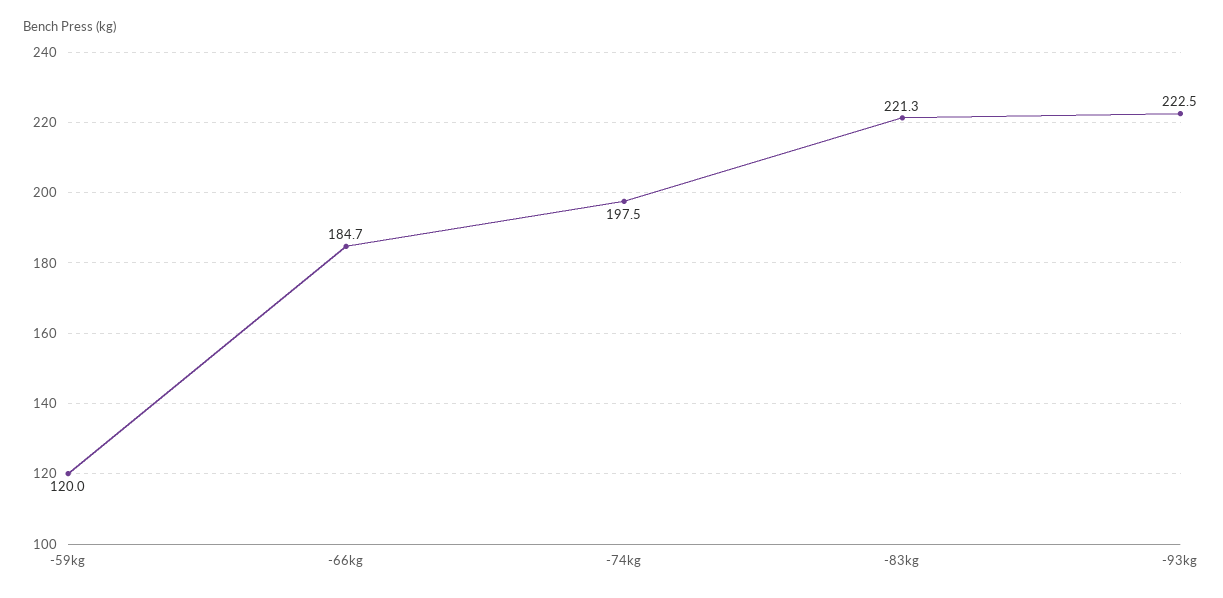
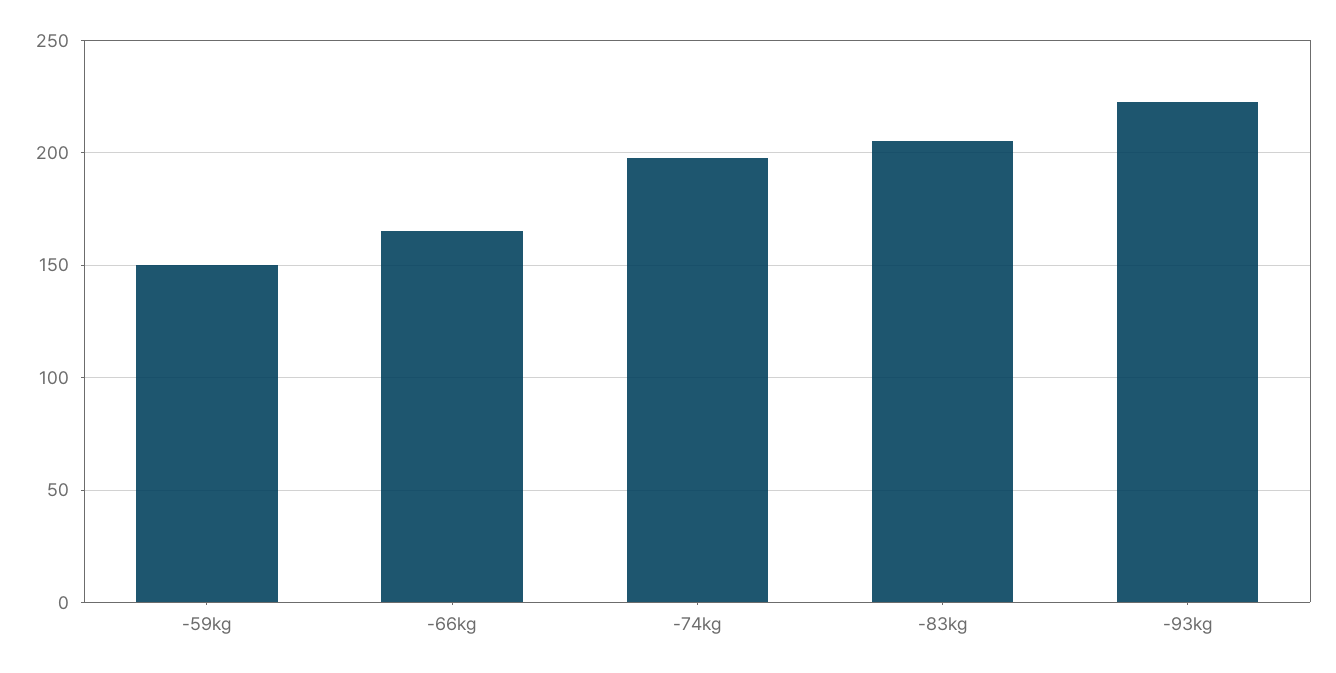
  {
-   "-59kg": 120,
+   "-59kg": 150,
-   "-66kg": 184.7,
+   "-66kg": 165,
    "-74kg": 197.5,
-   "-83kg": 221.3,
+   "-83kg": 205,
    "-93kg": 222.5
  }

